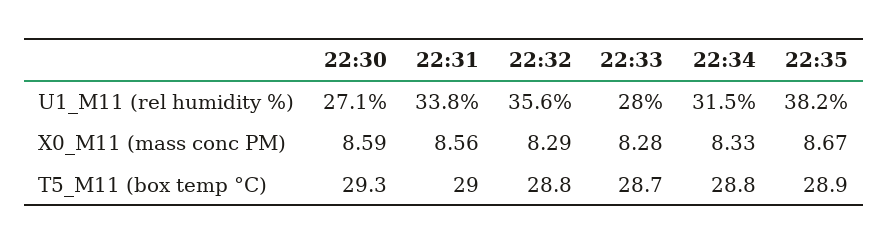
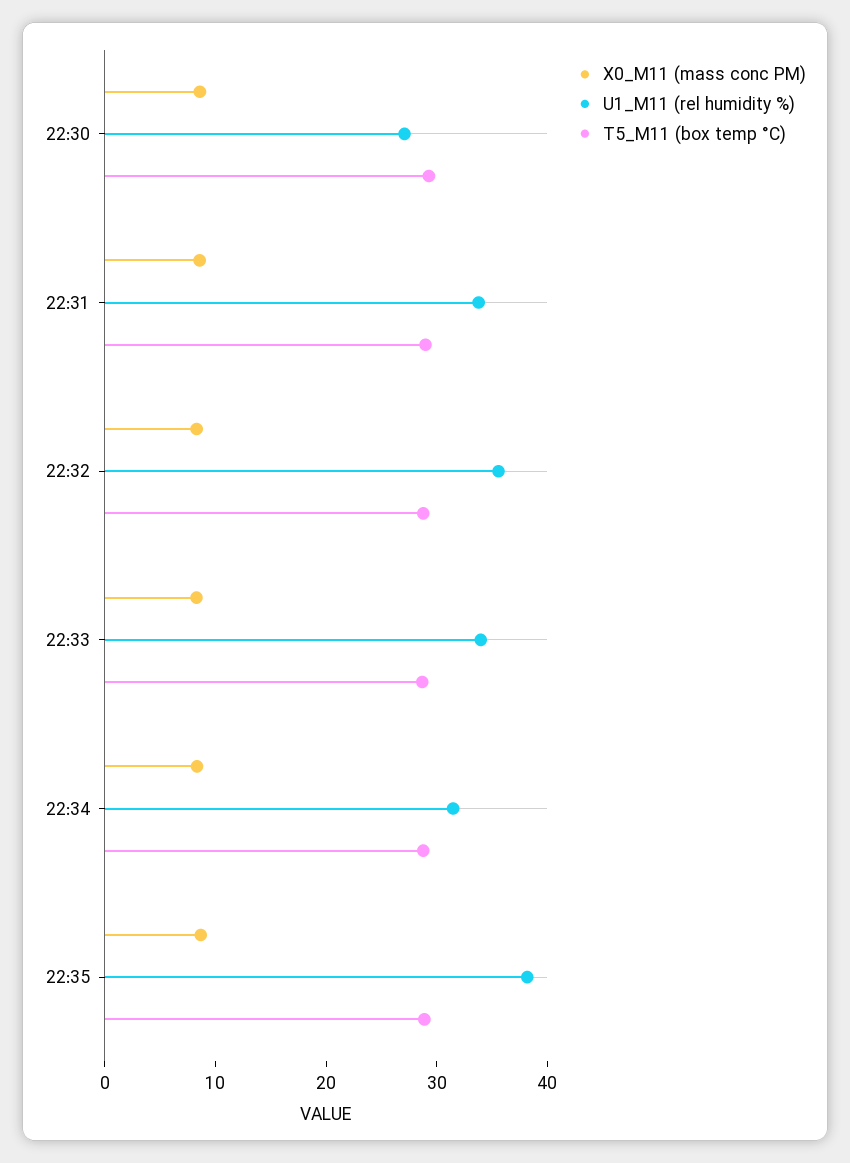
  {
    "U1_M11 (rel humidity %)": {
      "22:30": 27.1,
      "22:31": 33.8,
      "22:32": 35.6,
-     "22:33": 28,
+     "22:33": 34,
      "22:34": 31.5,
      "22:35": 38.2
    },
    "X0_M11 (mass conc PM)": {
      "22:30": 8.59,
      "22:31": 8.56,
      "22:32": 8.29,
      "22:33": 8.28,
      "22:34": 8.33,
      "22:35": 8.67
    },
    "T5_M11 (box temp °C)": {
      "22:30": 29.3,
      "22:31": 29,
      "22:32": 28.8,
      "22:33": 28.7,
      "22:34": 28.8,
      "22:35": 28.9
    }
  }

